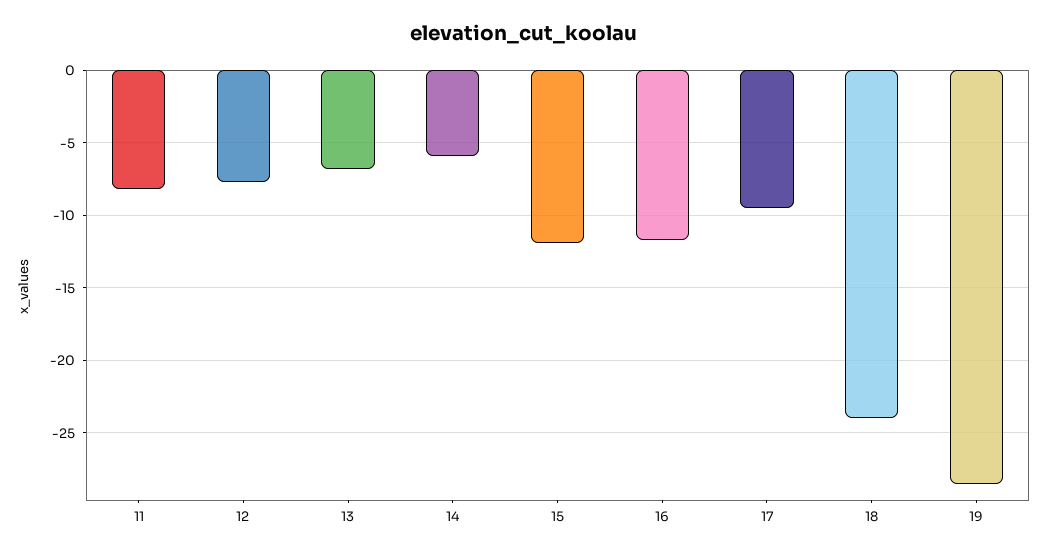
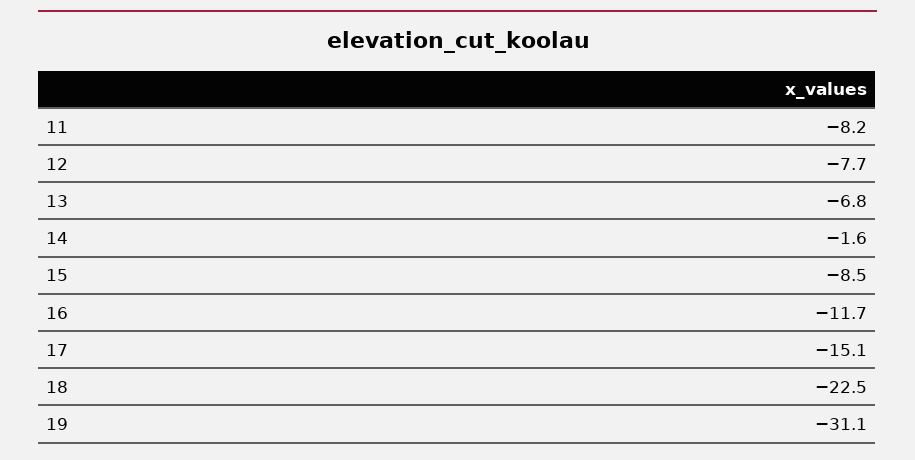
  {
    "11": -8.2,
    "12": -7.7,
    "13": -6.8,
-   "14": -6,
+   "14": -1.6,
-   "15": -12,
+   "15": -8.5,
    "16": -11.7,
-   "17": -9.5,
+   "17": -15.1,
-   "18": -24,
+   "18": -22.5,
-   "19": -28.5
+   "19": -31.1
  }

